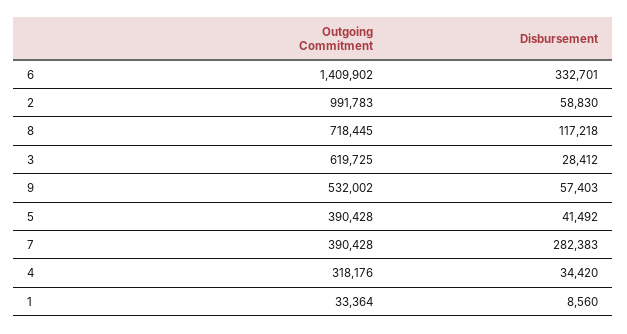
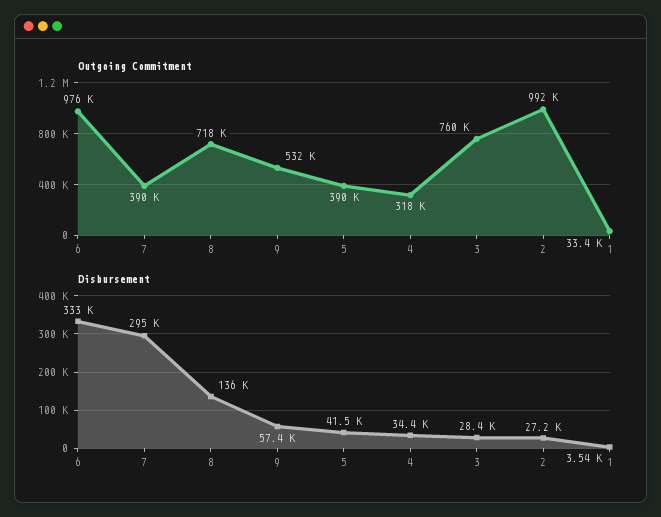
  {
    "Outgoing Commitment": {
-     "6": 1409902,
+     "6": 976000,
      "2": 991783,
      "8": 718445,
-     "3": 619725,
+     "3": 760000,
      "9": 532002,
      "5": 390428,
      "7": 390428,
      "4": 318176,
      "1": 33364
    },
    "Disbursement": {
      "6": 332701,
-     "2": 58830,
+     "2": 27200,
-     "8": 117218,
+     "8": 136000,
      "3": 28412,
      "9": 57403,
      "5": 41492,
-     "7": 282383,
+     "7": 295000,
      "4": 34420,
-     "1": 8560
+     "1": 3540
    }
  }

